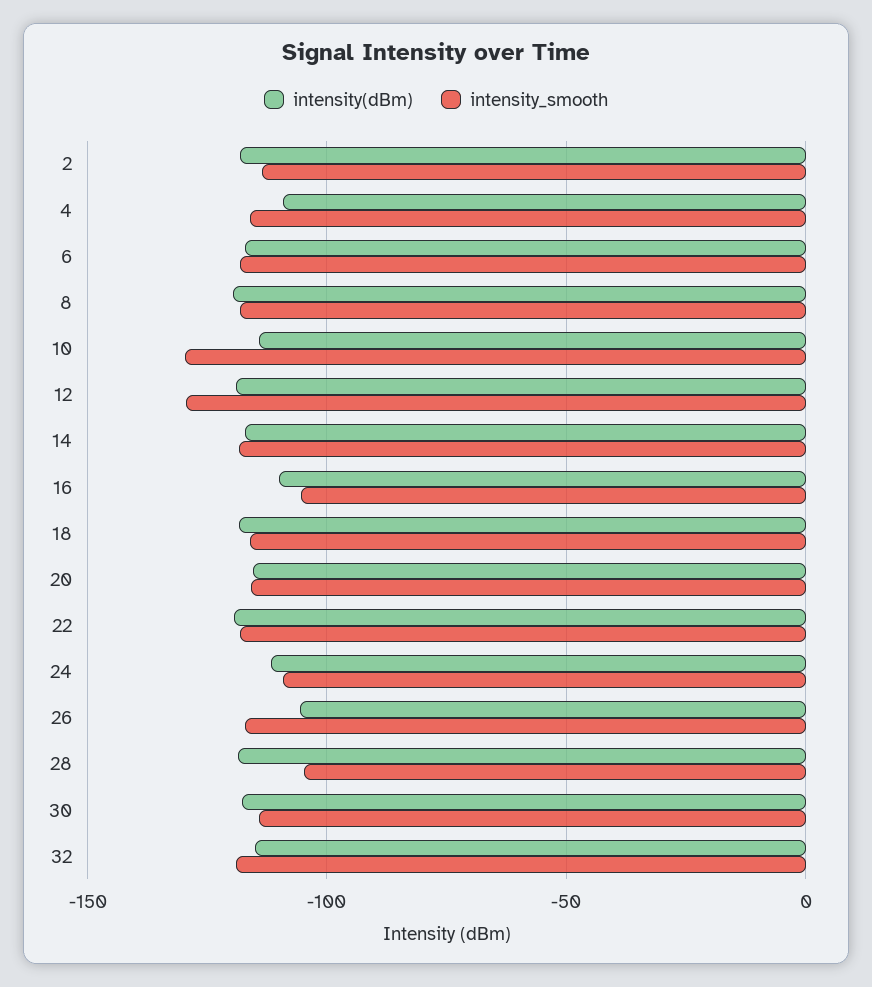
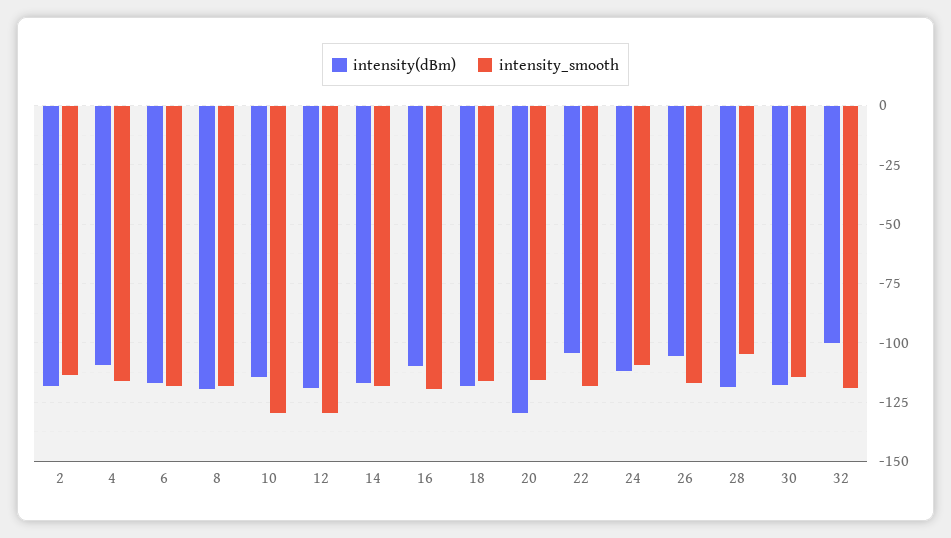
  {
    "intensity(dBm)": {
      "2": -120,
      "4": -110,
      "6": -115,
      "8": -120,
      "10": -115,
      "12": -120,
      "14": -115,
      "16": -110,
      "18": -120,
-     "20": -115,
+     "20": -130,
-     "22": -120,
+     "22": -105,
      "24": -110,
      "26": -105,
      "28": -120,
      "30": -120,
-     "32": -115
+     "32": -100
    },
    "intensity_smooth": {
      "2": -115,
      "4": -115,
      "6": -120,
      "8": -120,
      "10": -130,
      "12": -130,
      "14": -120,
-     "16": -105,
+     "16": -120,
      "18": -115,
      "20": -115,
      "22": -120,
      "24": -110,
      "26": -115,
      "28": -105,
      "30": -115,
      "32": -120
    }
  }

